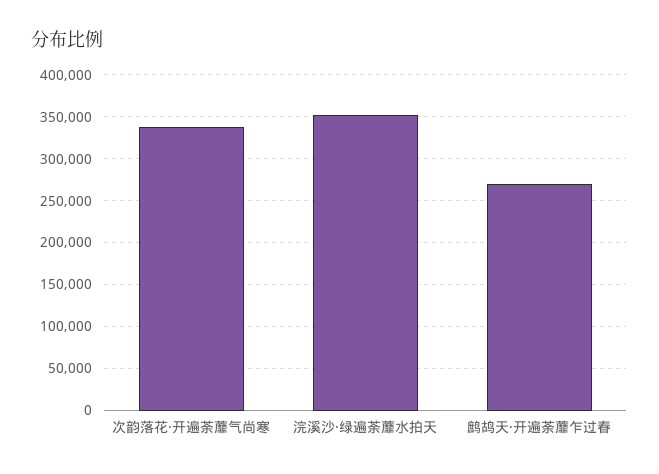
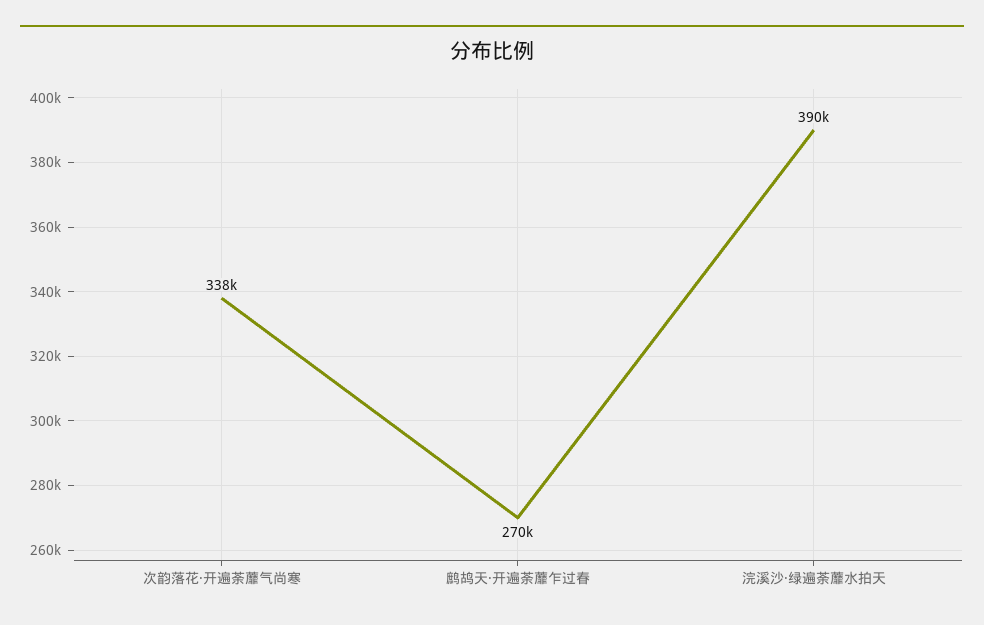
  {
    "次韵落花·开遍荼蘼气尚寒": 338000,
-   "浣溪沙·绿遍荼蘼水拍天": 350000,
+   "浣溪沙·绿遍荼蘼水拍天": 390000,
    "鹧鸪天·开遍荼蘼乍过春": 270000
  }

